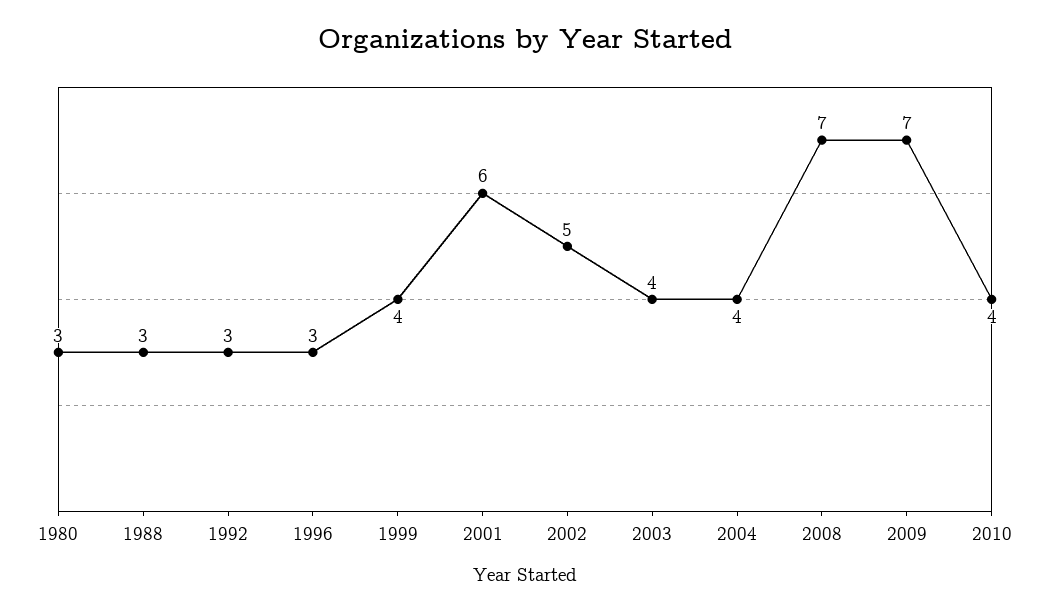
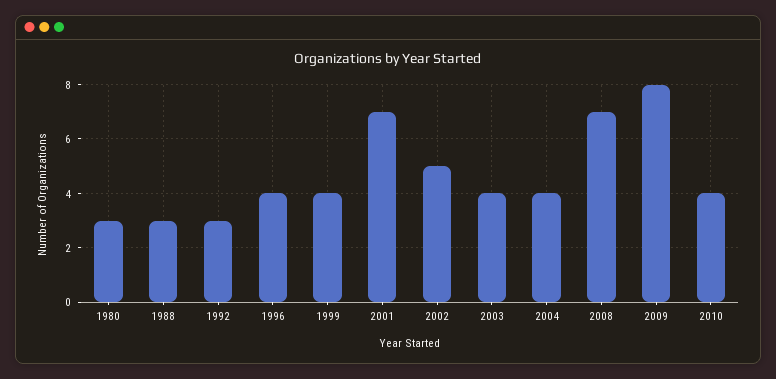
  {
    "1980": 3,
    "1988": 3,
    "1992": 3,
-   "1996": 3,
+   "1996": 4,
    "1999": 4,
-   "2001": 6,
+   "2001": 7,
    "2002": 5,
    "2003": 4,
    "2004": 4,
    "2008": 7,
-   "2009": 7,
+   "2009": 8,
    "2010": 4
  }

